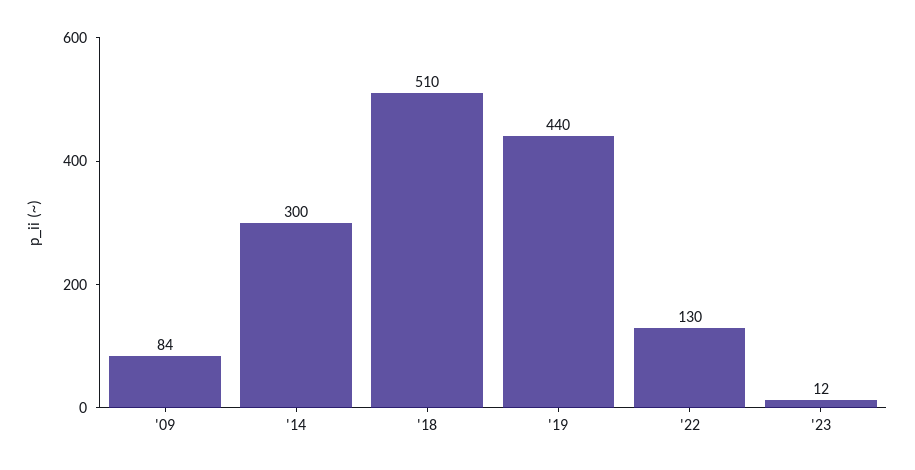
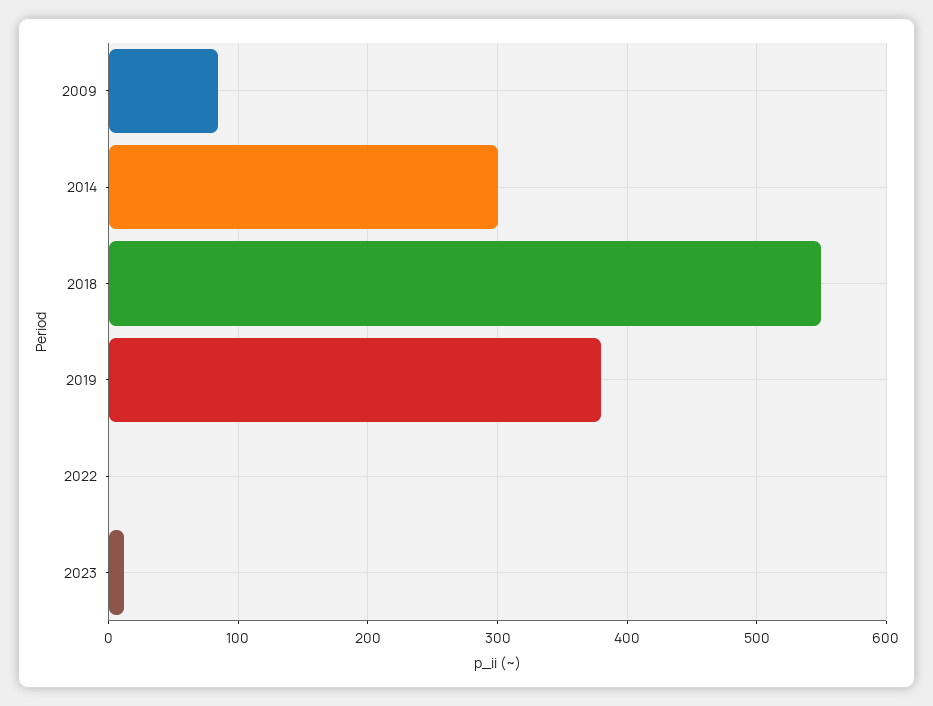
  {
    "'09": 84,
    "'14": 300,
-   "'18": 510,
+   "'18": 550,
-   "'19": 440,
+   "'19": 380,
-   "'22": 130,
+   "'22": 0,
    "'23": 12
  }

